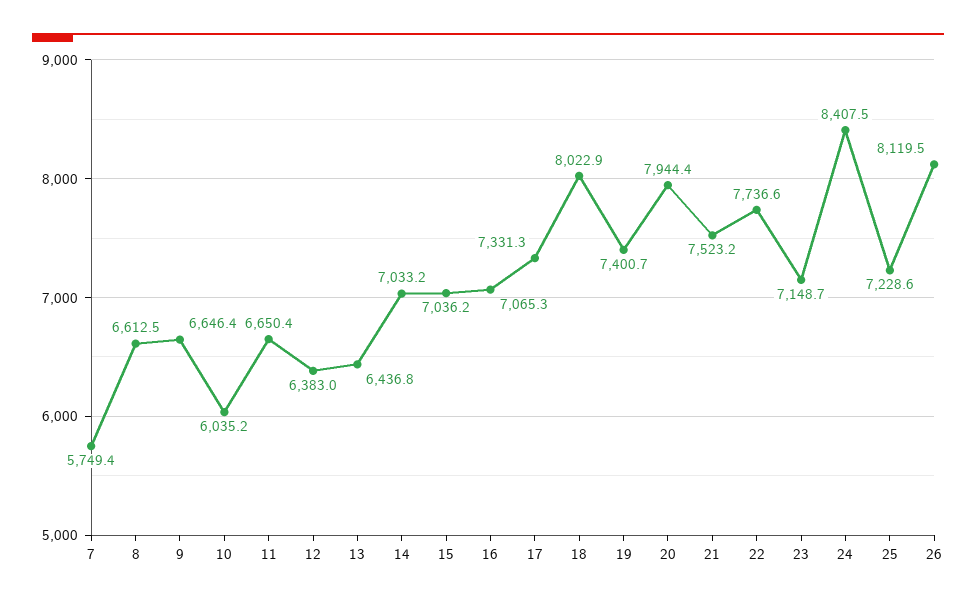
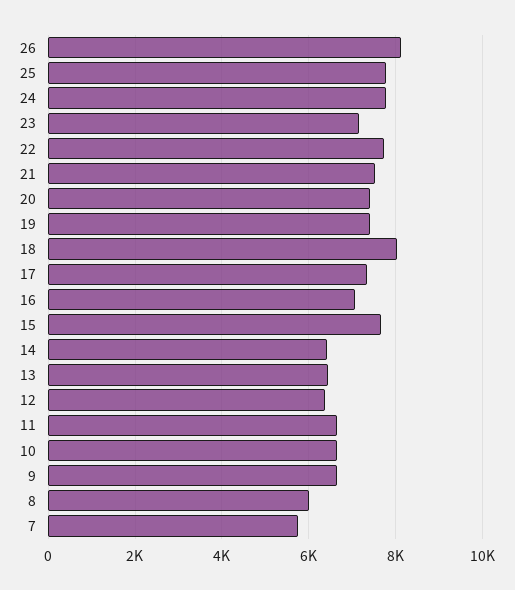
  {
    "7": 5749.4,
-   "8": 6612.5,
+   "8": 6000,
    "9": 6646.4,
-   "10": 6035.2,
+   "10": 6600,
    "11": 6650.4,
    "12": 6383,
    "13": 6436.8,
-   "14": 7033.2,
+   "14": 6400,
-   "15": 7036.2,
+   "15": 7600,
    "16": 7065.3,
    "17": 7331.3,
    "18": 8022.9,
    "19": 7400.7,
-   "20": 7944.4,
+   "20": 7400,
    "21": 7523.2,
    "22": 7736.6,
    "23": 7148.7,
-   "24": 8407.5,
+   "24": 7800,
-   "25": 7228.6,
+   "25": 7800,
    "26": 8119.5
  }

